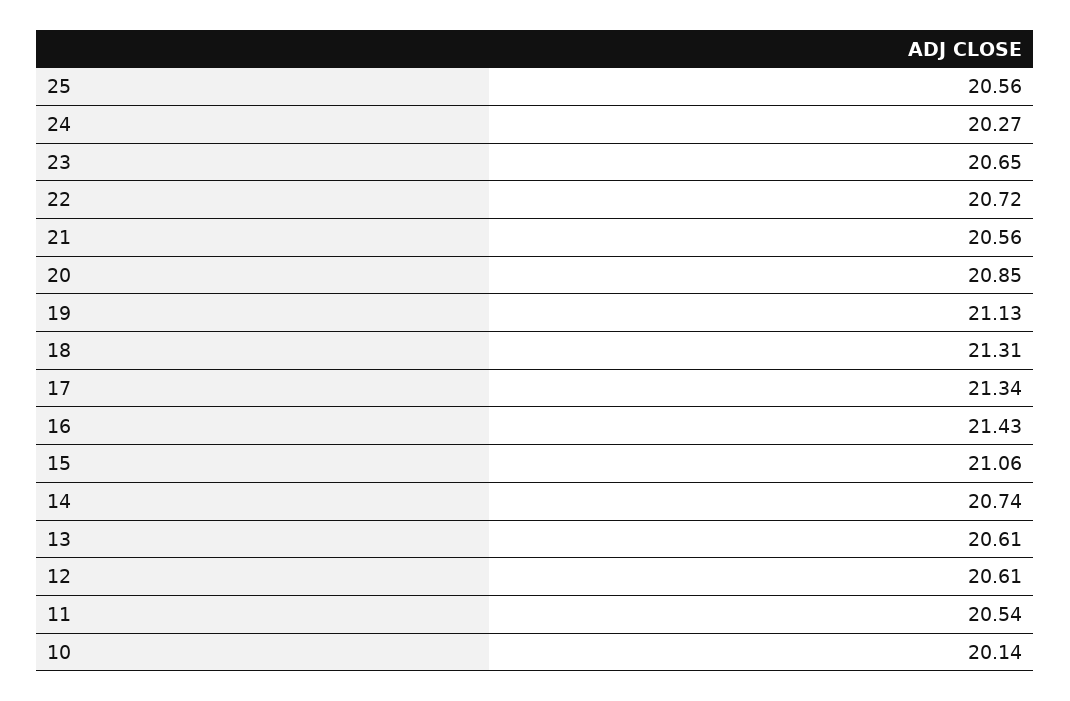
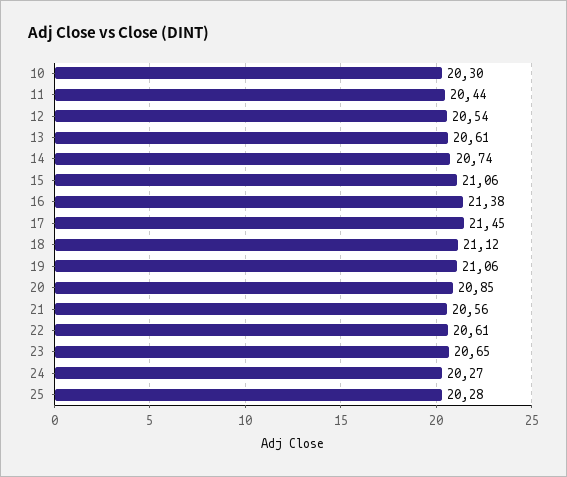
  {
-   "25": 20.56,
+   "25": 20.28,
    "24": 20.27,
    "23": 20.65,
-   "22": 20.72,
+   "22": 20.61,
    "21": 20.56,
    "20": 20.85,
-   "19": 21.13,
+   "19": 21.06,
-   "18": 21.31,
+   "18": 21.12,
-   "17": 21.34,
+   "17": 21.45,
-   "16": 21.43,
+   "16": 21.38,
    "15": 21.06,
    "14": 20.74,
    "13": 20.61,
-   "12": 20.61,
+   "12": 20.54,
-   "11": 20.54,
+   "11": 20.44,
-   "10": 20.14
+   "10": 20.3
  }

